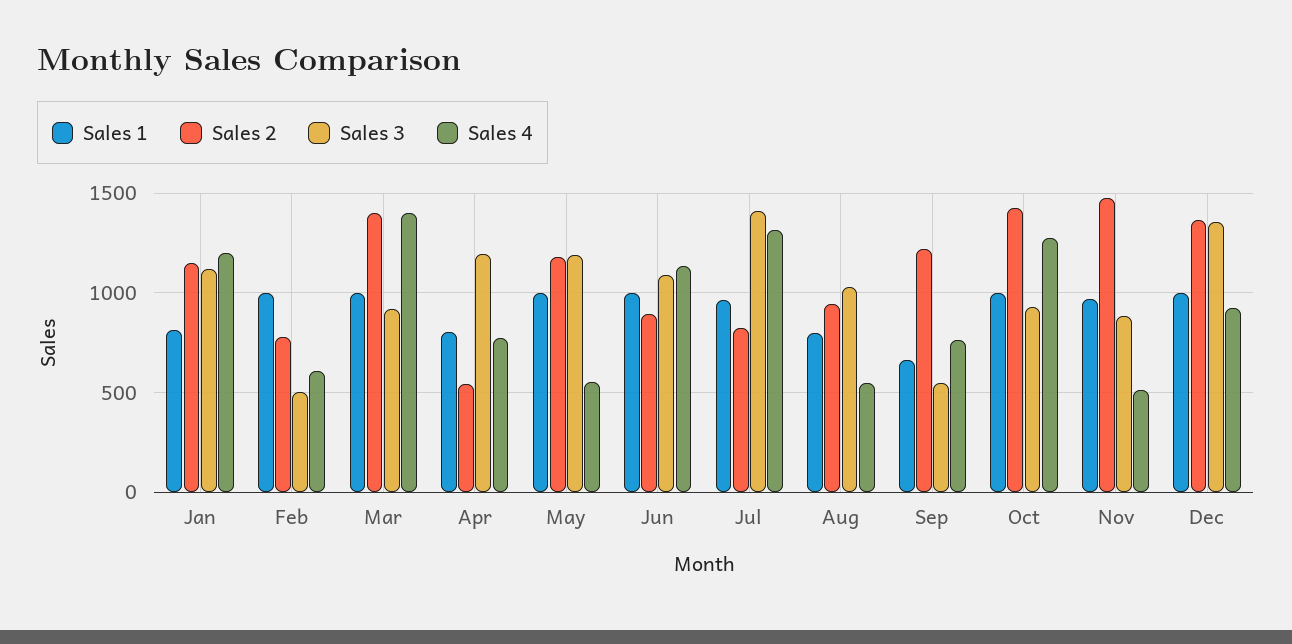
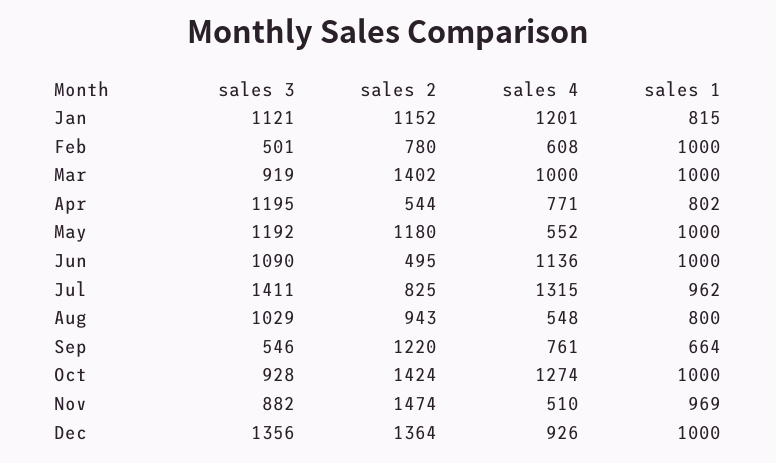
  {
    "Sales 1": {
      "Jan": 815,
      "Feb": 1000,
      "Mar": 1000,
      "Apr": 802,
      "May": 1000,
      "Jun": 1000,
      "Jul": 962,
      "Aug": 800,
      "Sep": 664,
      "Oct": 1000,
      "Nov": 969,
      "Dec": 1000
    },
    "Sales 2": {
      "Jan": 1152,
      "Feb": 780,
      "Mar": 1402,
      "Apr": 544,
      "May": 1180,
-     "Jun": 900,
+     "Jun": 495,
      "Jul": 825,
      "Aug": 943,
      "Sep": 1220,
      "Oct": 1424,
      "Nov": 1474,
      "Dec": 1364
    },
    "Sales 3": {
      "Jan": 1121,
      "Feb": 501,
      "Mar": 919,
      "Apr": 1195,
      "May": 1192,
      "Jun": 1090,
      "Jul": 1411,
      "Aug": 1029,
      "Sep": 546,
      "Oct": 928,
      "Nov": 882,
      "Dec": 1356
    },
    "Sales 4": {
      "Jan": 1201,
      "Feb": 608,
-     "Mar": 1400,
+     "Mar": 1000,
      "Apr": 771,
      "May": 552,
      "Jun": 1136,
      "Jul": 1315,
      "Aug": 548,
      "Sep": 761,
      "Oct": 1274,
      "Nov": 510,
      "Dec": 926
    }
  }

